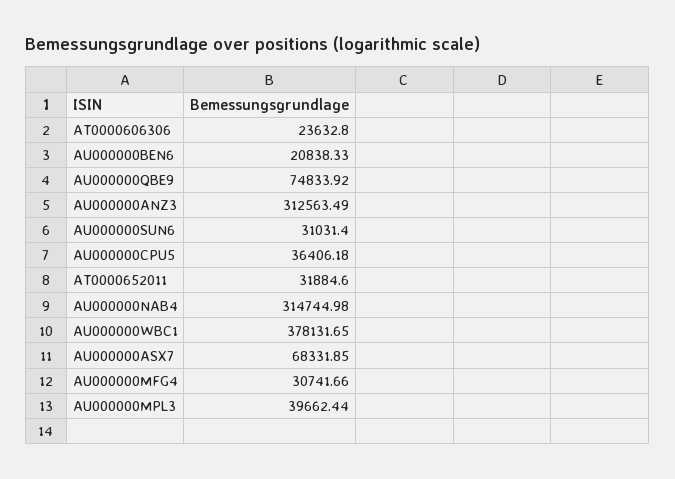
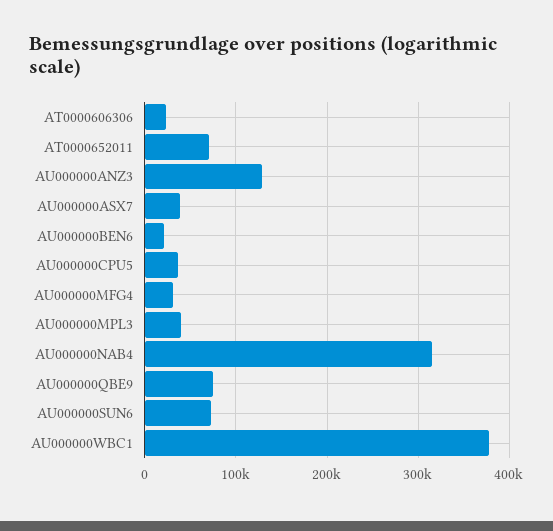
  {
    "AT0000606306": 23632.8,
    "AU000000BEN6": 20838.33,
    "AU000000QBE9": 74833.92,
-   "AU000000ANZ3": 312563.49,
+   "AU000000ANZ3": 130000,
-   "AU000000SUN6": 31031.4,
+   "AU000000SUN6": 70000,
    "AU000000CPU5": 36406.18,
-   "AT0000652011": 31884.6,
+   "AT0000652011": 70000,
    "AU000000NAB4": 314744.98,
    "AU000000WBC1": 378131.65,
-   "AU000000ASX7": 68331.85,
+   "AU000000ASX7": 40000,
    "AU000000MFG4": 30741.66,
    "AU000000MPL3": 39662.44
  }

